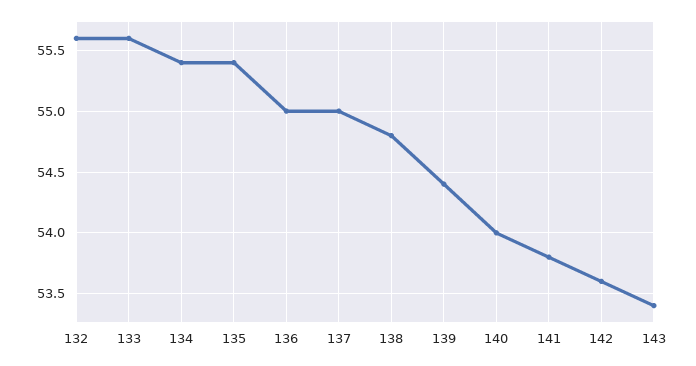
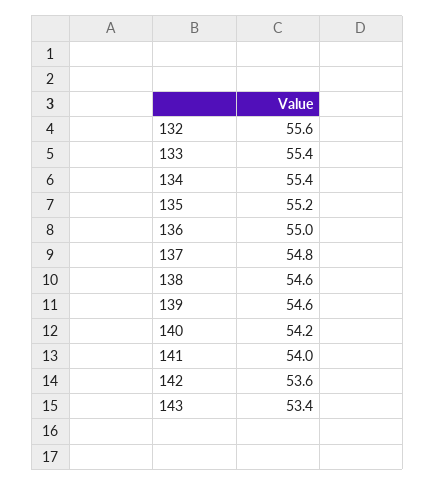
  {
    "132": 55.6,
-   "133": 55.6,
+   "133": 55.4,
    "134": 55.4,
-   "135": 55.4,
+   "135": 55.2,
    "136": 55,
-   "137": 55,
+   "137": 54.8,
-   "138": 54.8,
+   "138": 54.6,
-   "139": 54.4,
+   "139": 54.6,
-   "140": 54,
+   "140": 54.2,
-   "141": 53.8,
+   "141": 54,
    "142": 53.6,
    "143": 53.4
  }

